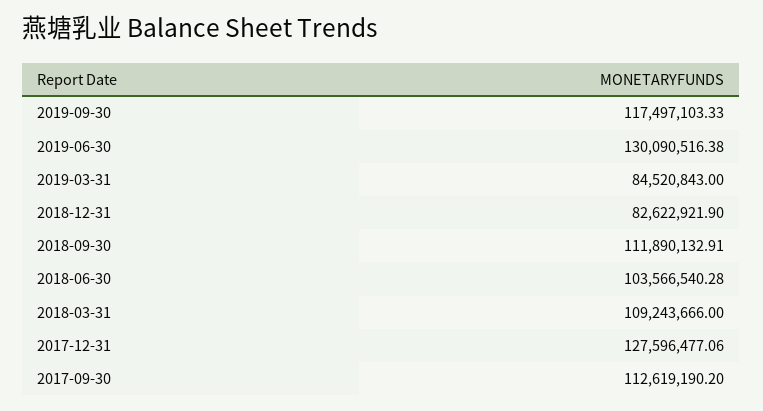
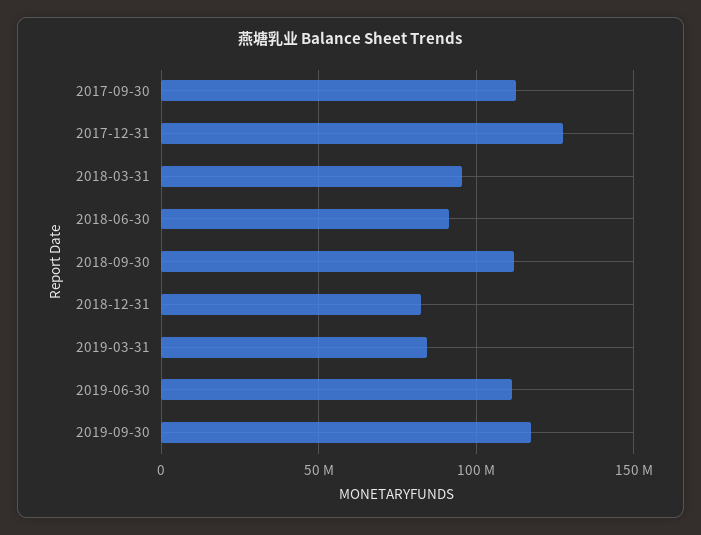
  {
    "2019-09-30": 117497103.33,
-   "2019-06-30": 130090516.38,
+   "2019-06-30": 110000000,
    "2019-03-31": 84520843,
    "2018-12-31": 82622921.9,
    "2018-09-30": 111890132.91,
-   "2018-06-30": 103566540.28,
+   "2018-06-30": 90000000,
-   "2018-03-31": 109243666,
+   "2018-03-31": 95000000,
    "2017-12-31": 127596477.06,
    "2017-09-30": 112619190.2
  }

